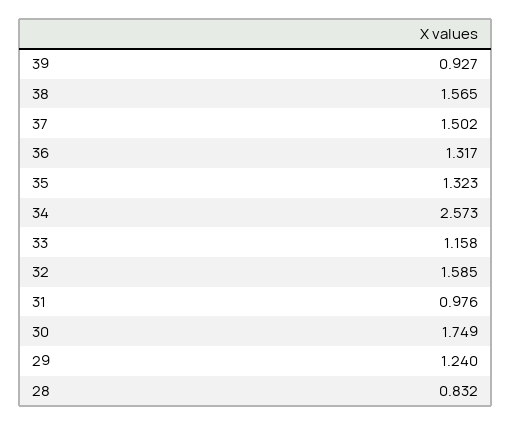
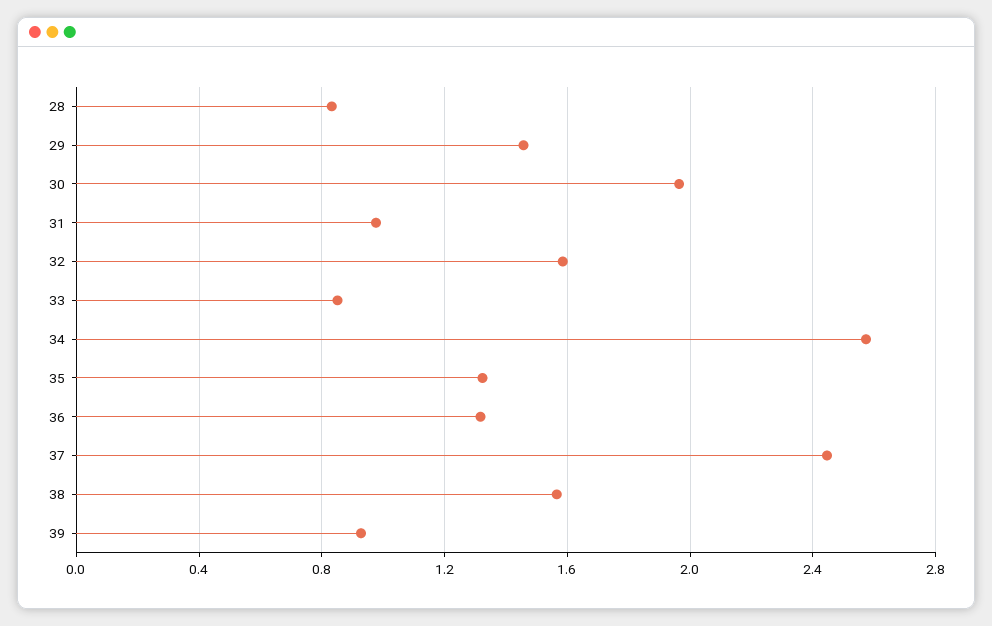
  {
    "39": 0.927,
    "38": 1.565,
-   "37": 1.502,
+   "37": 2.45,
    "36": 1.317,
    "35": 1.323,
    "34": 2.573,
-   "33": 1.158,
+   "33": 0.85,
    "32": 1.585,
    "31": 0.976,
-   "30": 1.749,
+   "30": 1.95,
-   "29": 1.24,
+   "29": 1.45,
    "28": 0.832
  }

